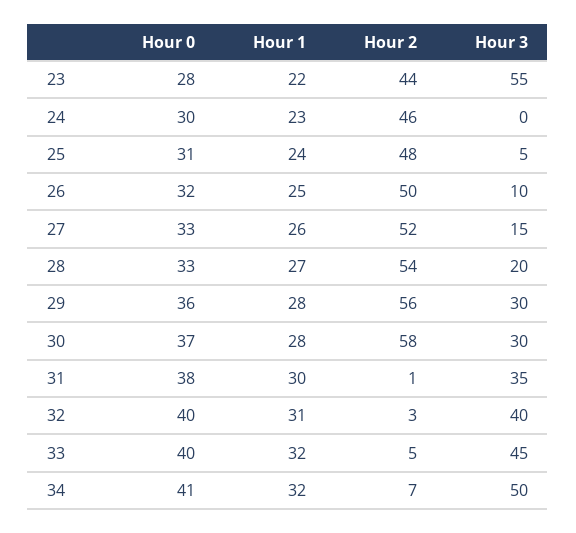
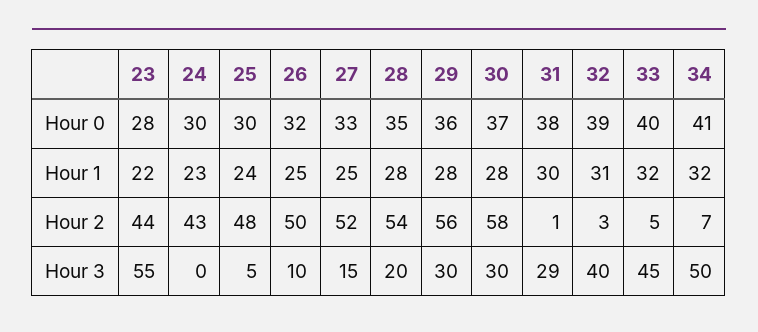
  {
    "Hour 0": {
      "23": 28,
      "24": 30,
-     "25": 31,
+     "25": 30,
      "26": 32,
      "27": 33,
-     "28": 33,
+     "28": 35,
      "29": 36,
      "30": 37,
      "31": 38,
-     "32": 40,
+     "32": 39,
      "33": 40,
      "34": 41
    },
    "Hour 1": {
      "23": 22,
      "24": 23,
      "25": 24,
      "26": 25,
-     "27": 26,
+     "27": 25,
-     "28": 27,
+     "28": 28,
      "29": 28,
      "30": 28,
      "31": 30,
      "32": 31,
      "33": 32,
      "34": 32
    },
    "Hour 2": {
      "23": 44,
-     "24": 46,
+     "24": 43,
      "25": 48,
      "26": 50,
      "27": 52,
      "28": 54,
      "29": 56,
      "30": 58,
      "31": 1,
      "32": 3,
      "33": 5,
      "34": 7
    },
    "Hour 3": {
      "23": 55,
      "24": 0,
      "25": 5,
      "26": 10,
      "27": 15,
      "28": 20,
      "29": 30,
      "30": 30,
-     "31": 35,
+     "31": 29,
      "32": 40,
      "33": 45,
      "34": 50
    }
  }

